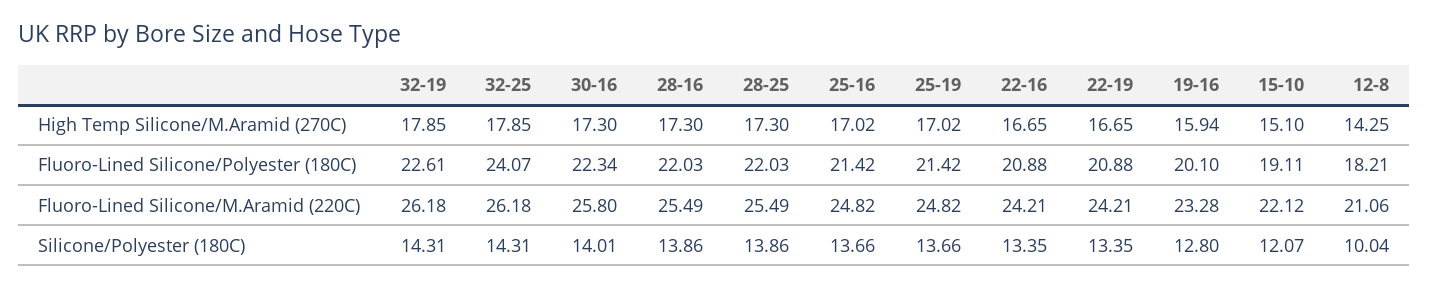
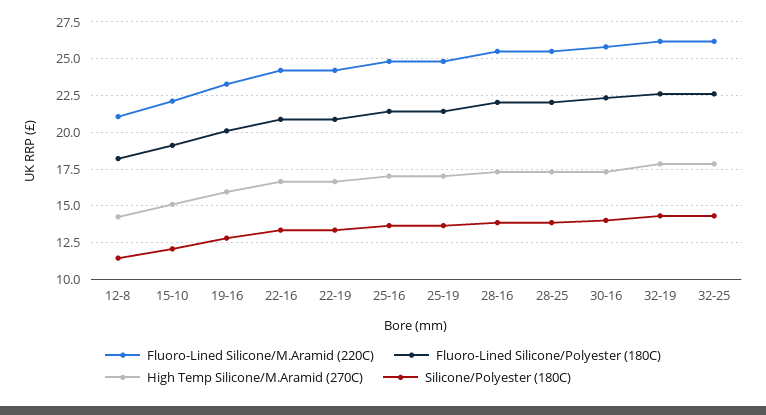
  {
    "High Temp Silicone/M.Aramid (270C)": {
      "32-19": 17.85,
      "32-25": 17.85,
      "30-16": 17.3,
      "28-16": 17.3,
      "28-25": 17.3,
      "25-16": 17.02,
      "25-19": 17.02,
      "22-16": 16.65,
      "22-19": 16.65,
      "19-16": 15.94,
      "15-10": 15.1,
      "12-8": 14.25
    },
    "Fluoro-Lined Silicone/Polyester (180C)": {
      "32-19": 22.61,
-     "32-25": 24.07,
+     "32-25": 22.5,
      "30-16": 22.34,
      "28-16": 22.03,
      "28-25": 22.03,
      "25-16": 21.42,
      "25-19": 21.42,
      "22-16": 20.88,
      "22-19": 20.88,
      "19-16": 20.1,
      "15-10": 19.11,
      "12-8": 18.21
    },
    "Fluoro-Lined Silicone/M.Aramid (220C)": {
      "32-19": 26.18,
      "32-25": 26.18,
      "30-16": 25.8,
      "28-16": 25.49,
      "28-25": 25.49,
      "25-16": 24.82,
      "25-19": 24.82,
      "22-16": 24.21,
      "22-19": 24.21,
      "19-16": 23.28,
      "15-10": 22.12,
      "12-8": 21.06
    },
    "Silicone/Polyester (180C)": {
      "32-19": 14.31,
      "32-25": 14.31,
      "30-16": 14.01,
      "28-16": 13.86,
      "28-25": 13.86,
      "25-16": 13.66,
      "25-19": 13.66,
      "22-16": 13.35,
      "22-19": 13.35,
      "19-16": 12.8,
      "15-10": 12.07,
-     "12-8": 10.04
+     "12-8": 11.5
    }
  }

